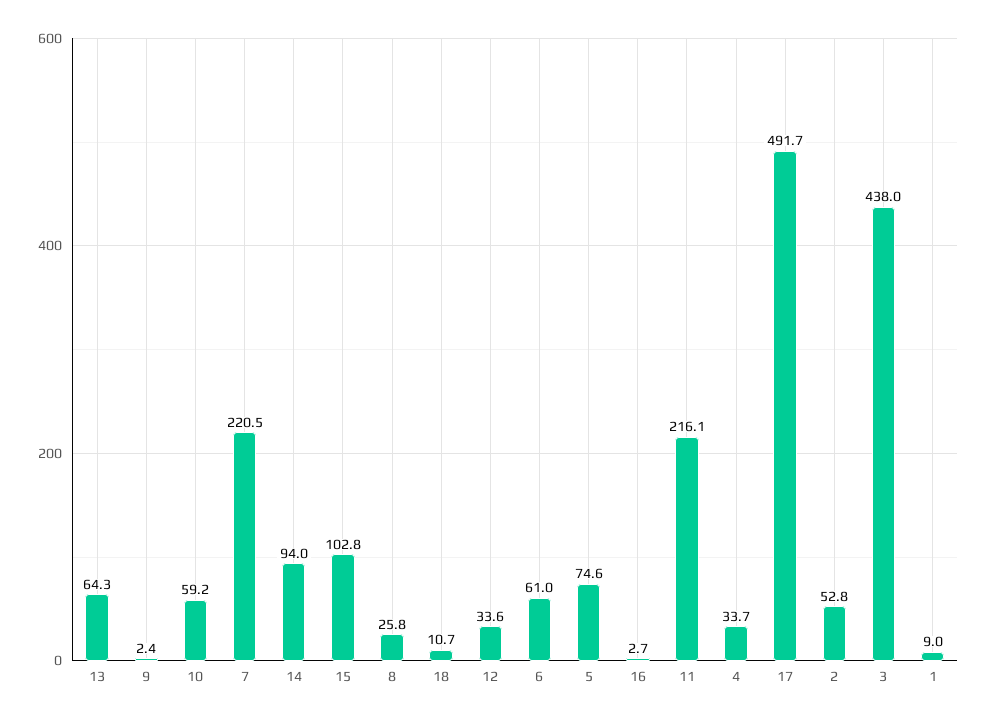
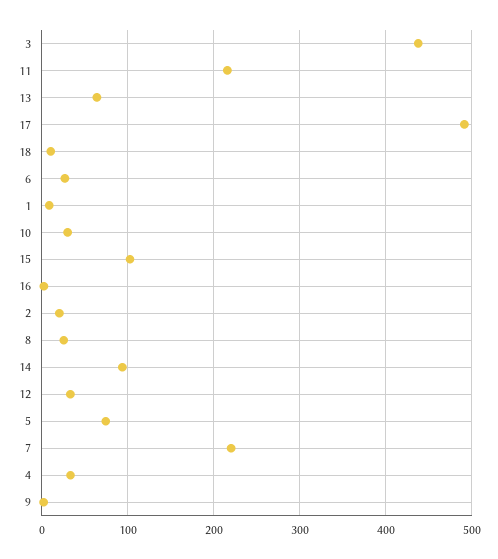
  {
    "13": 64.3,
    "9": 2.4,
-   "10": 59.2,
+   "10": 30,
    "7": 220.5,
    "14": 94,
    "15": 102.8,
    "8": 25.8,
    "18": 10.7,
    "12": 33.6,
-   "6": 61,
+   "6": 30,
    "5": 74.6,
    "16": 2.7,
    "11": 216.1,
    "4": 33.7,
    "17": 491.7,
-   "2": 52.8,
+   "2": 20,
    "3": 438,
    "1": 9
  }

